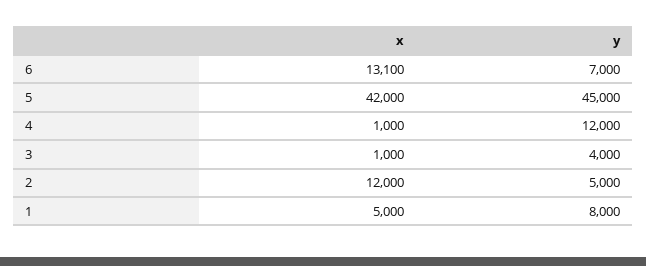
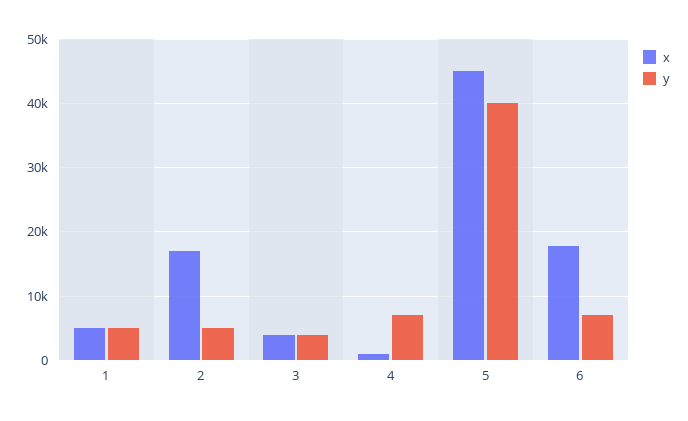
  {
    "x": {
-     "6": 13100,
+     "6": 18000,
-     "5": 42000,
+     "5": 45000,
      "4": 1000,
-     "3": 1000,
+     "3": 4000,
-     "2": 12000,
+     "2": 17000,
      "1": 5000
    },
    "y": {
      "6": 7000,
-     "5": 45000,
+     "5": 40000,
-     "4": 12000,
+     "4": 7000,
      "3": 4000,
      "2": 5000,
-     "1": 8000
+     "1": 5000
    }
  }

